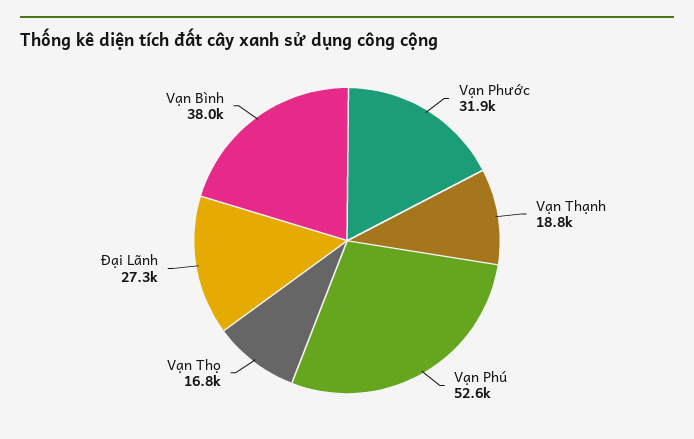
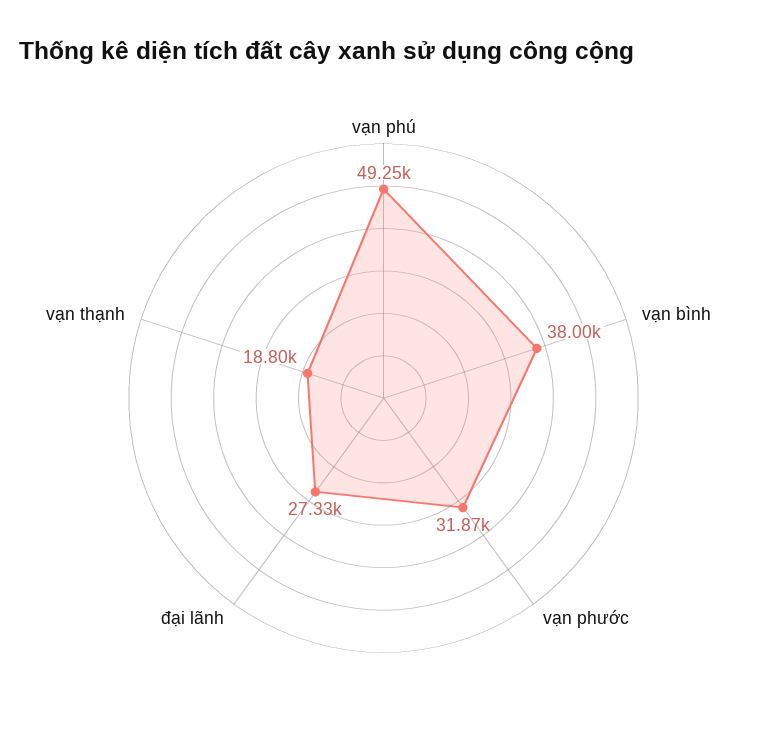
  {
    "Vạn Phước": 31870,
    "Vạn Thạnh": 18800,
-   "Vạn Phú": 52600,
+   "Vạn Phú": 49250,
-   "Vạn Thọ": 16800,
    "Đại Lãnh": 27330,
    "Vạn Bình": 38000
  }

